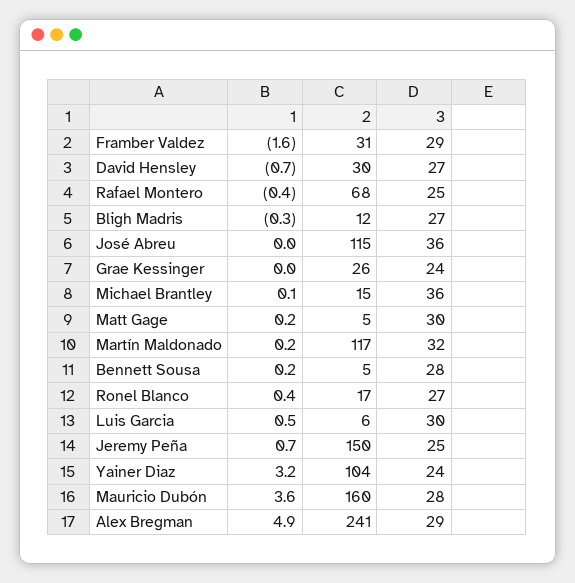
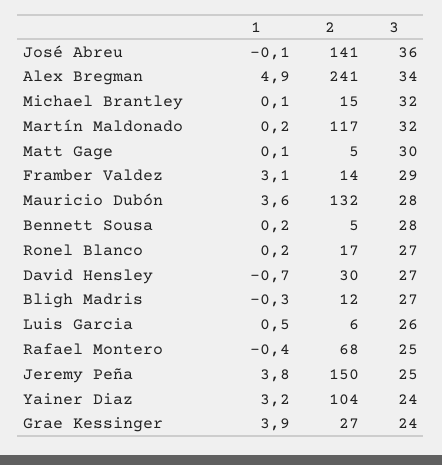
  {
    "1": {
-     "Framber Valdez": -1.6,
+     "Framber Valdez": 3.1,
      "David Hensley": -0.7,
      "Rafael Montero": -0.4,
      "Bligh Madris": -0.3,
-     "José Abreu": 0,
+     "José Abreu": -0.1,
-     "Grae Kessinger": 0,
+     "Grae Kessinger": 3.9,
      "Michael Brantley": 0.1,
-     "Matt Gage": 0.2,
+     "Matt Gage": 0.1,
      "Martín Maldonado": 0.2,
      "Bennett Sousa": 0.2,
-     "Ronel Blanco": 0.4,
+     "Ronel Blanco": 0.2,
      "Luis Garcia": 0.5,
-     "Jeremy Peña": 0.7,
+     "Jeremy Peña": 3.8,
      "Yainer Diaz": 3.2,
      "Mauricio Dubón": 3.6,
      "Alex Bregman": 4.9
    },
    "2": {
-     "Framber Valdez": 31,
+     "Framber Valdez": 14,
      "David Hensley": 30,
      "Rafael Montero": 68,
      "Bligh Madris": 12,
-     "José Abreu": 115,
+     "José Abreu": 141,
-     "Grae Kessinger": 26,
+     "Grae Kessinger": 27,
      "Michael Brantley": 15,
      "Matt Gage": 5,
      "Martín Maldonado": 117,
      "Bennett Sousa": 5,
      "Ronel Blanco": 17,
      "Luis Garcia": 6,
      "Jeremy Peña": 150,
      "Yainer Diaz": 104,
-     "Mauricio Dubón": 160,
+     "Mauricio Dubón": 132,
      "Alex Bregman": 241
    },
    "3": {
      "Framber Valdez": 29,
      "David Hensley": 27,
      "Rafael Montero": 25,
      "Bligh Madris": 27,
      "José Abreu": 36,
      "Grae Kessinger": 24,
-     "Michael Brantley": 36,
+     "Michael Brantley": 32,
      "Matt Gage": 30,
      "Martín Maldonado": 32,
      "Bennett Sousa": 28,
      "Ronel Blanco": 27,
-     "Luis Garcia": 30,
+     "Luis Garcia": 26,
      "Jeremy Peña": 25,
      "Yainer Diaz": 24,
      "Mauricio Dubón": 28,
-     "Alex Bregman": 29
+     "Alex Bregman": 34
    }
  }

